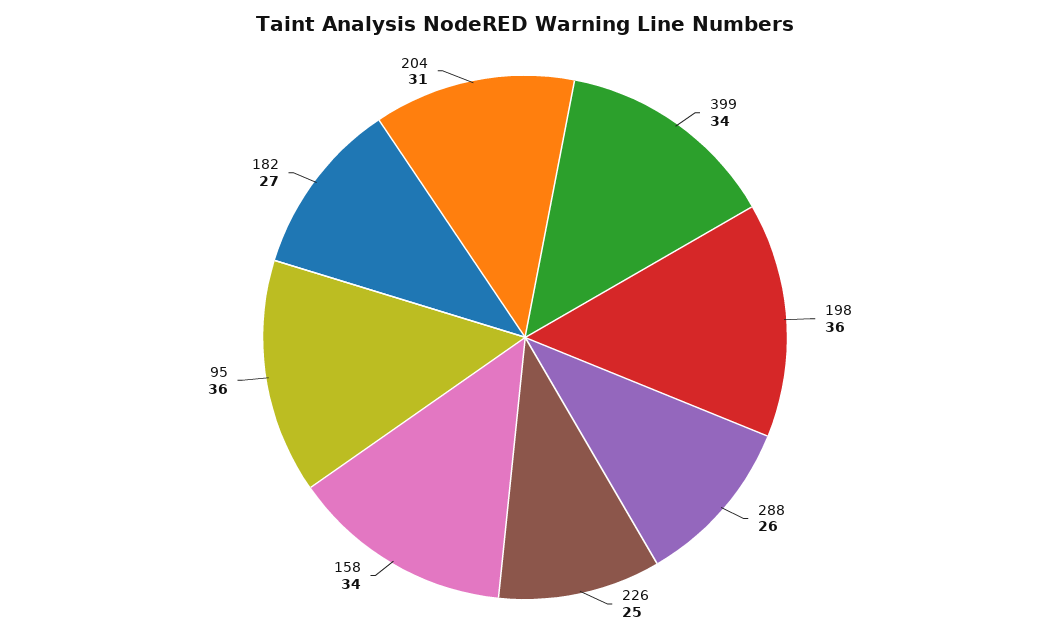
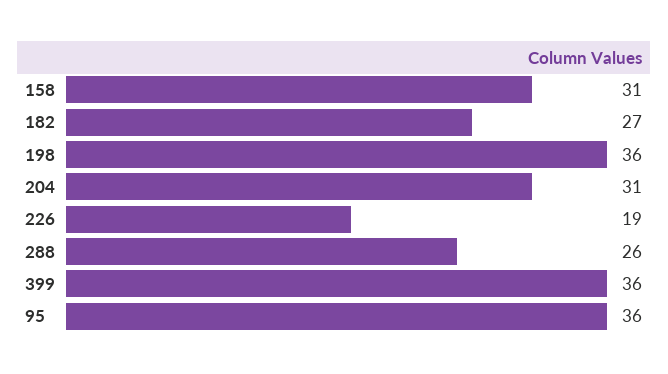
  {
-   "399": 34,
+   "399": 36,
    "198": 36,
    "288": 26,
-   "226": 25,
+   "226": 19,
-   "158": 34,
+   "158": 31,
    "95": 36,
    "182": 27,
    "204": 31
  }

